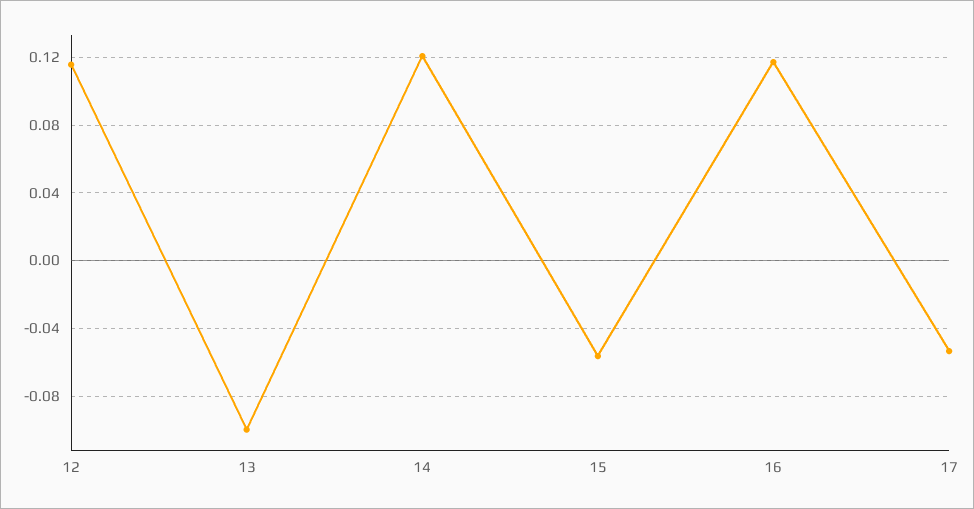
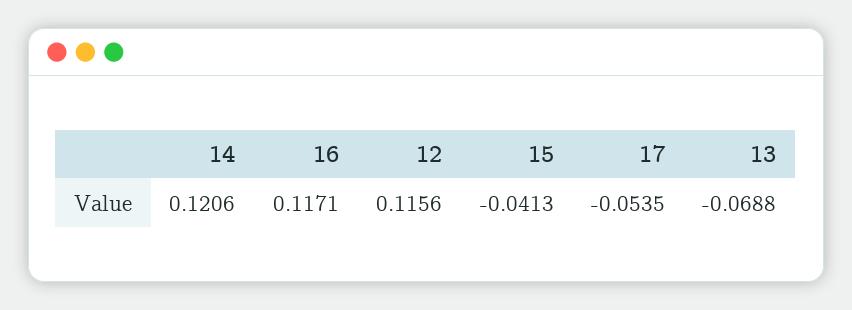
  {
    "12": 0.1156,
-   "13": -0.1,
+   "13": -0.0688,
    "14": 0.1206,
-   "15": -0.055,
+   "15": -0.0413,
    "16": 0.1171,
    "17": -0.0535
  }

